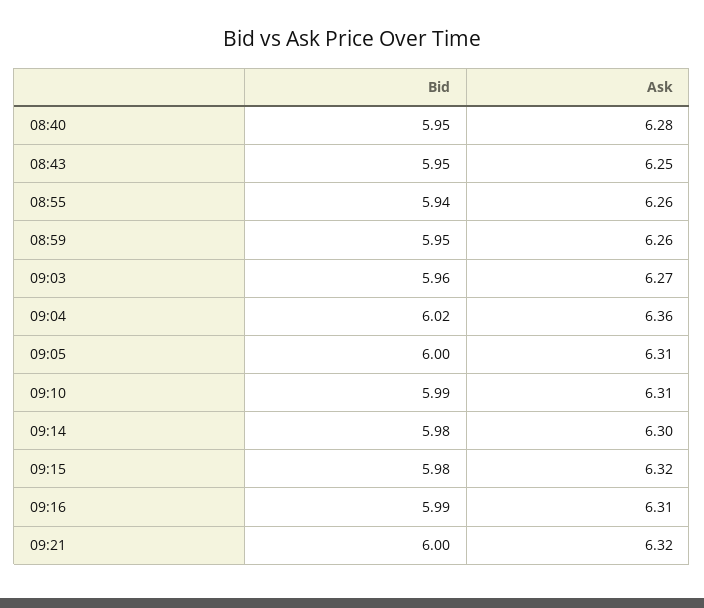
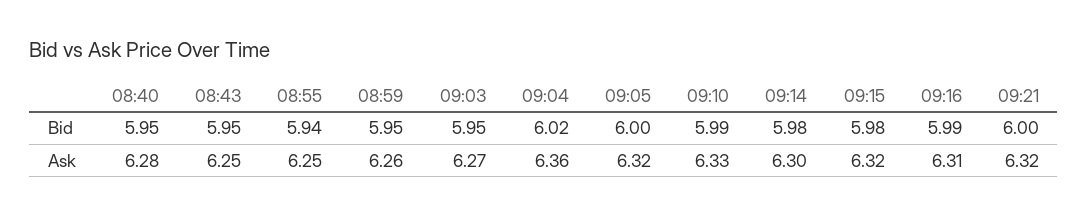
  {
    "Bid": {
      "08:40": 5.95,
      "08:43": 5.95,
      "08:55": 5.94,
      "08:59": 5.95,
-     "09:03": 5.96,
+     "09:03": 5.95,
      "09:04": 6.02,
      "09:05": 6,
      "09:10": 5.99,
      "09:14": 5.98,
      "09:15": 5.98,
      "09:16": 5.99,
      "09:21": 6
    },
    "Ask": {
      "08:40": 6.28,
      "08:43": 6.25,
-     "08:55": 6.26,
+     "08:55": 6.25,
      "08:59": 6.26,
      "09:03": 6.27,
      "09:04": 6.36,
-     "09:05": 6.31,
+     "09:05": 6.32,
-     "09:10": 6.31,
+     "09:10": 6.33,
      "09:14": 6.3,
      "09:15": 6.32,
      "09:16": 6.31,
      "09:21": 6.32
    }
  }

